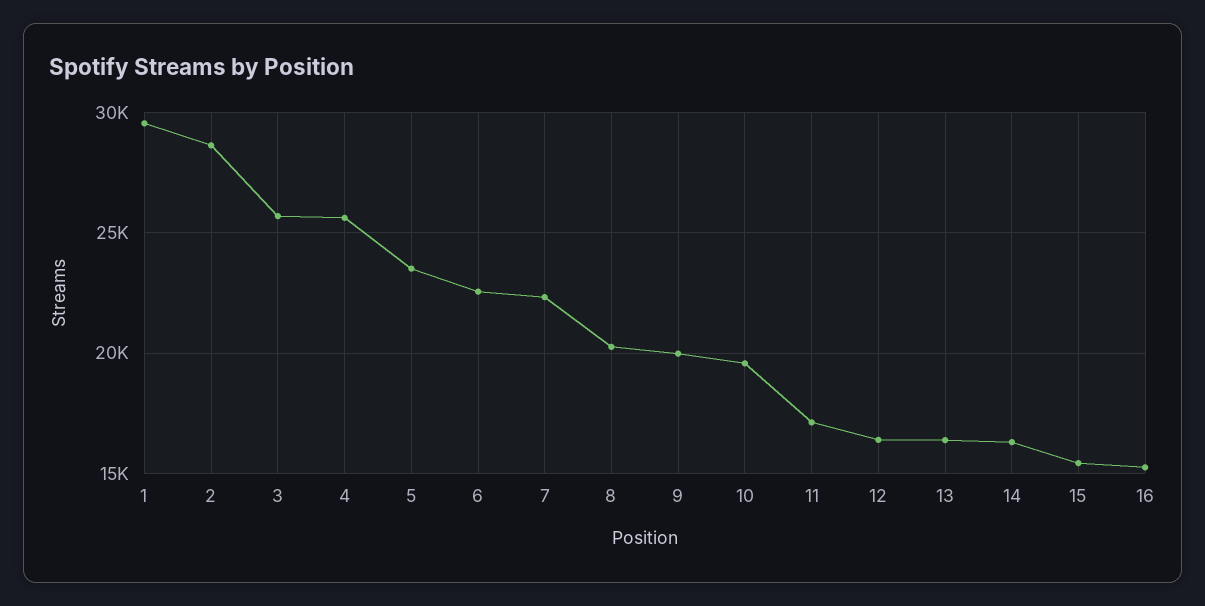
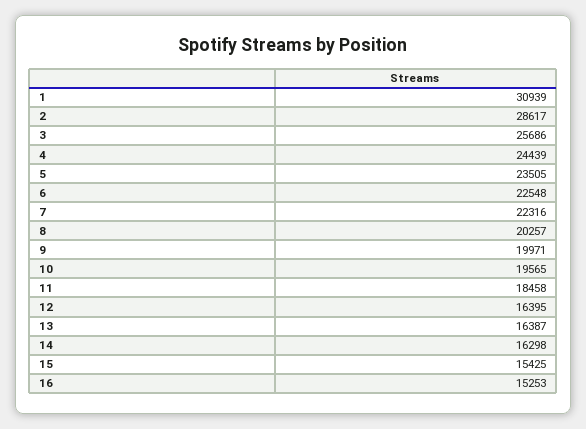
  {
-   "1": 29500,
+   "1": 30939,
    "2": 28617,
    "3": 25686,
-   "4": 25500,
+   "4": 24439,
    "5": 23505,
    "6": 22548,
    "7": 22316,
    "8": 20257,
    "9": 19971,
    "10": 19565,
-   "11": 17000,
+   "11": 18458,
    "12": 16395,
    "13": 16387,
    "14": 16298,
    "15": 15425,
    "16": 15253
  }

